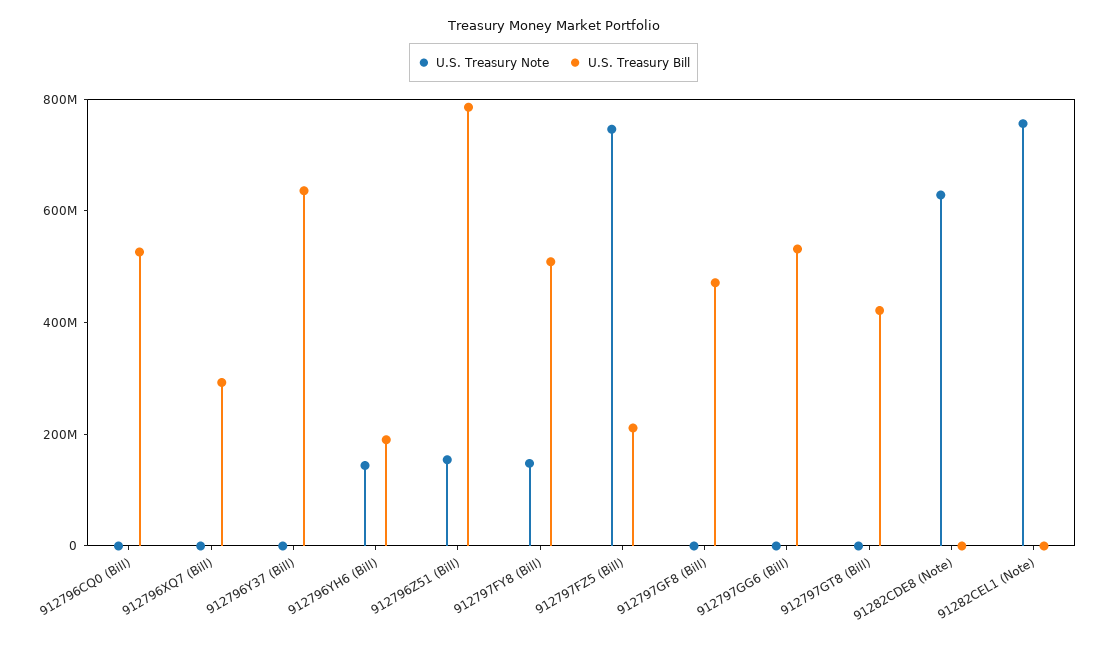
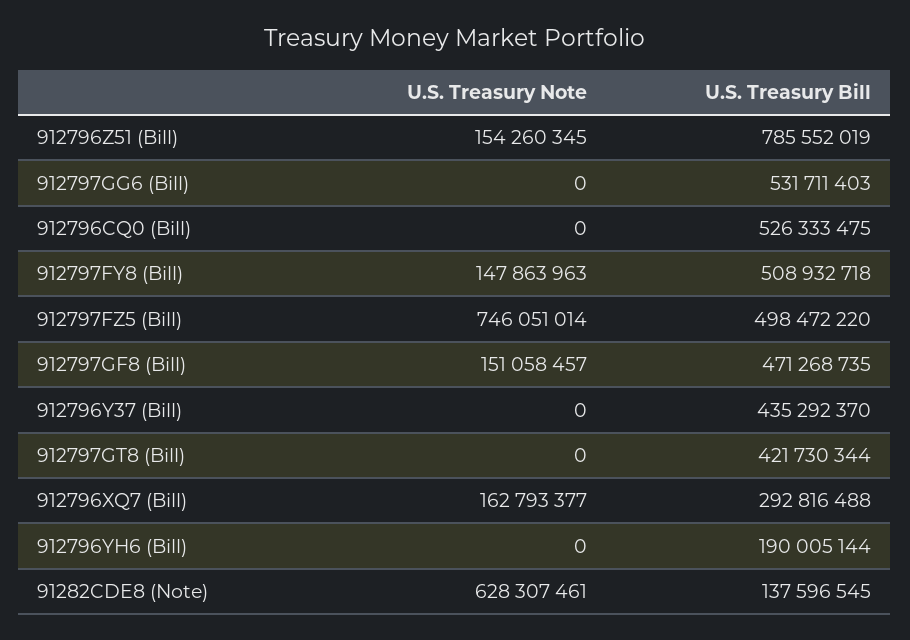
  {
    "U.S. Treasury Note": {
      "912796CQ0 (Bill)": 0,
-     "912796XQ7 (Bill)": 0,
+     "912796XQ7 (Bill)": 162793377,
      "912796Y37 (Bill)": 0,
-     "912796YH6 (Bill)": 150000000,
+     "912796YH6 (Bill)": 0,
      "912796Z51 (Bill)": 154260345,
      "912797FY8 (Bill)": 147863963,
      "912797FZ5 (Bill)": 746051014,
-     "912797GF8 (Bill)": 0,
+     "912797GF8 (Bill)": 151058457,
      "912797GG6 (Bill)": 0,
      "912797GT8 (Bill)": 0,
-     "91282CDE8 (Note)": 628307461,
+     "91282CDE8 (Note)": 628307461
-     "91282CEL1 (Note)": 750000000
    },
    "U.S. Treasury Bill": {
      "912796CQ0 (Bill)": 526333475,
      "912796XQ7 (Bill)": 292816488,
-     "912796Y37 (Bill)": 650000000,
+     "912796Y37 (Bill)": 435292370,
      "912796YH6 (Bill)": 190005144,
      "912796Z51 (Bill)": 785552019,
      "912797FY8 (Bill)": 508932718,
-     "912797FZ5 (Bill)": 200000000,
+     "912797FZ5 (Bill)": 498472220,
      "912797GF8 (Bill)": 471268735,
      "912797GG6 (Bill)": 531711403,
      "912797GT8 (Bill)": 421730344,
-     "91282CDE8 (Note)": 0,
+     "91282CDE8 (Note)": 137596545
-     "91282CEL1 (Note)": 0
    }
  }

